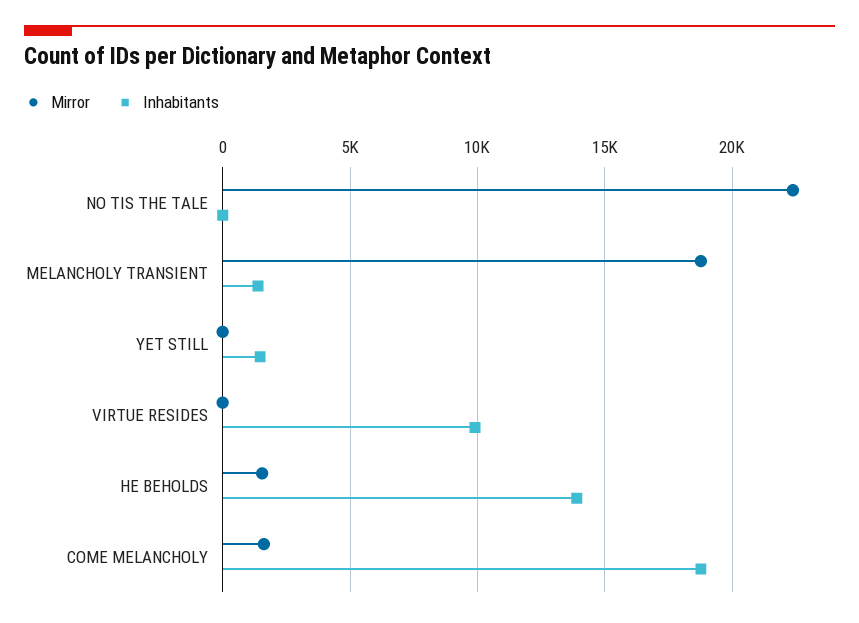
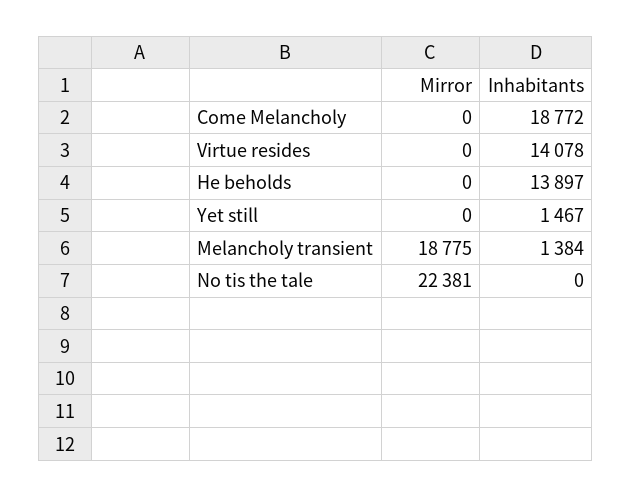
  {
    "Mirror": {
      "NO TIS THE TALE": 22381,
      "MELANCHOLY TRANSIENT": 18775,
      "YET STILL": 0,
      "VIRTUE RESIDES": 0,
-     "HE BEHOLDS": 1500,
+     "HE BEHOLDS": 0,
-     "COME MELANCHOLY": 1500
+     "COME MELANCHOLY": 0
    },
    "Inhabitants": {
      "NO TIS THE TALE": 0,
      "MELANCHOLY TRANSIENT": 1384,
      "YET STILL": 1467,
-     "VIRTUE RESIDES": 10000,
+     "VIRTUE RESIDES": 14078,
      "HE BEHOLDS": 13897,
      "COME MELANCHOLY": 18772
    }
  }

